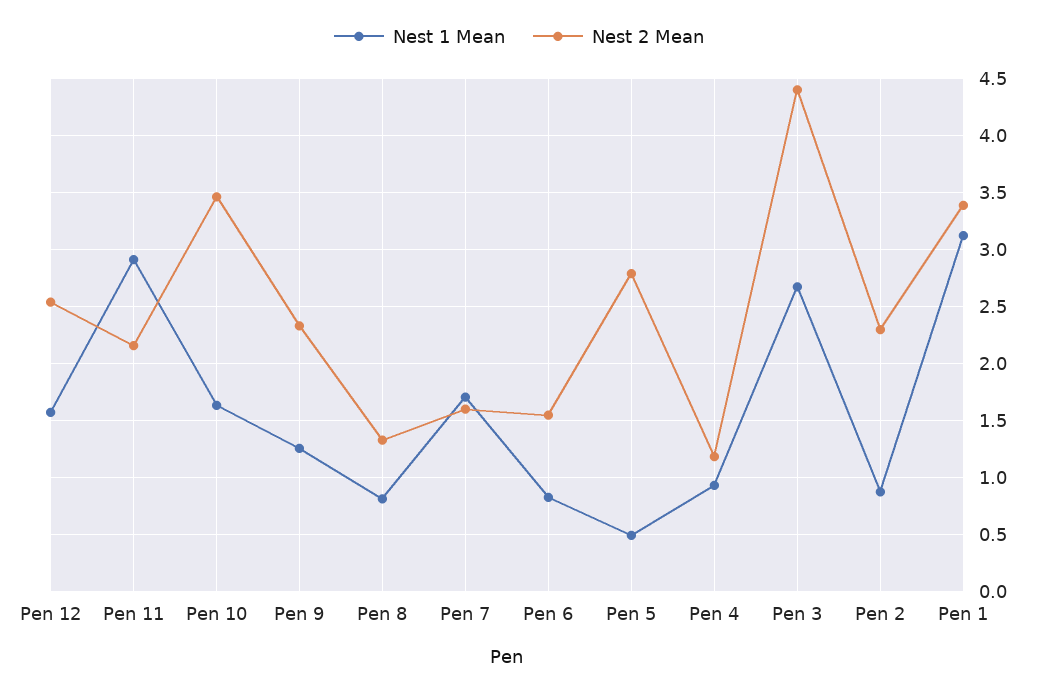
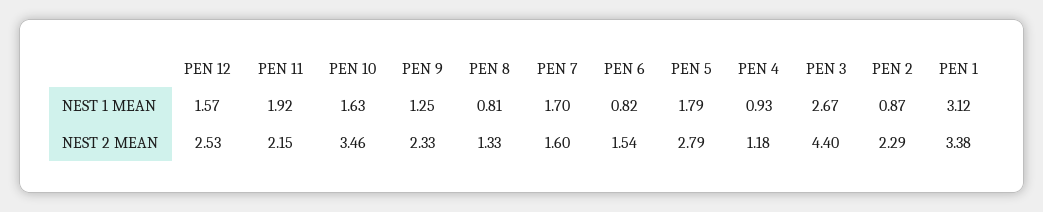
  {
    "Nest 1 Mean": {
      "Pen 12": 1.57,
-     "Pen 11": 2.9,
+     "Pen 11": 1.92,
      "Pen 10": 1.63,
      "Pen 9": 1.25,
      "Pen 8": 0.81,
      "Pen 7": 1.7,
      "Pen 6": 0.82,
-     "Pen 5": 0.5,
+     "Pen 5": 1.79,
      "Pen 4": 0.93,
      "Pen 3": 2.67,
      "Pen 2": 0.87,
      "Pen 1": 3.12
    },
    "Nest 2 Mean": {
      "Pen 12": 2.53,
      "Pen 11": 2.15,
      "Pen 10": 3.46,
      "Pen 9": 2.33,
      "Pen 8": 1.33,
      "Pen 7": 1.6,
      "Pen 6": 1.54,
      "Pen 5": 2.79,
      "Pen 4": 1.18,
      "Pen 3": 4.4,
      "Pen 2": 2.29,
      "Pen 1": 3.38
    }
  }

